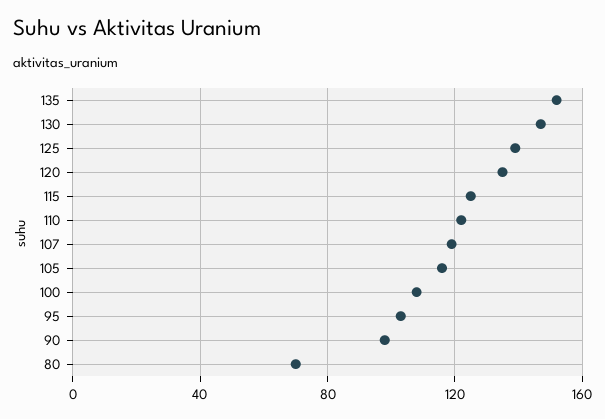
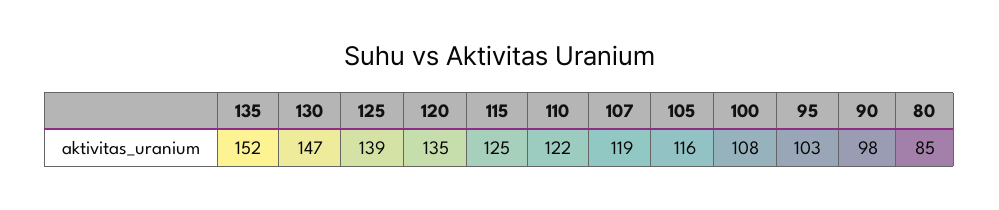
  {
    "135": 152,
    "130": 147,
    "125": 139,
    "120": 135,
    "115": 125,
    "110": 122,
    "107": 119,
    "105": 116,
    "100": 108,
    "95": 103,
    "90": 98,
-   "80": 70
+   "80": 85
  }

